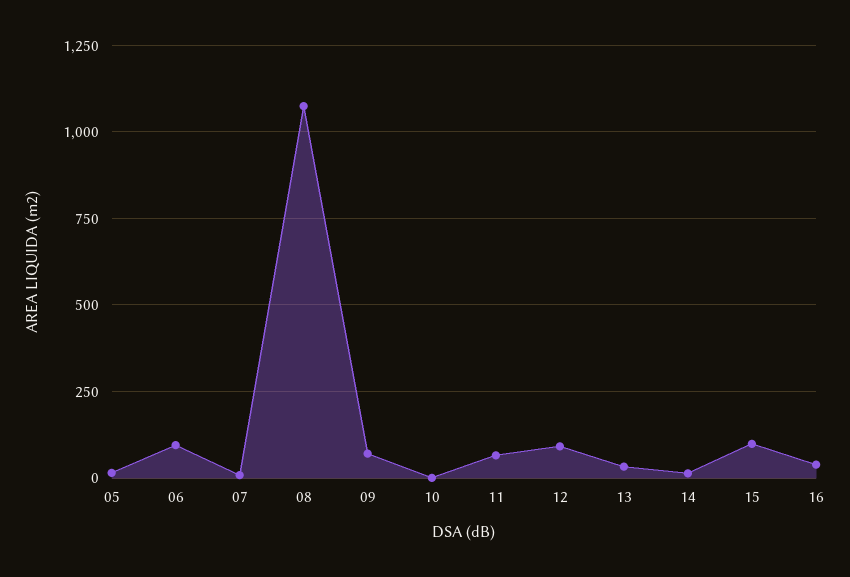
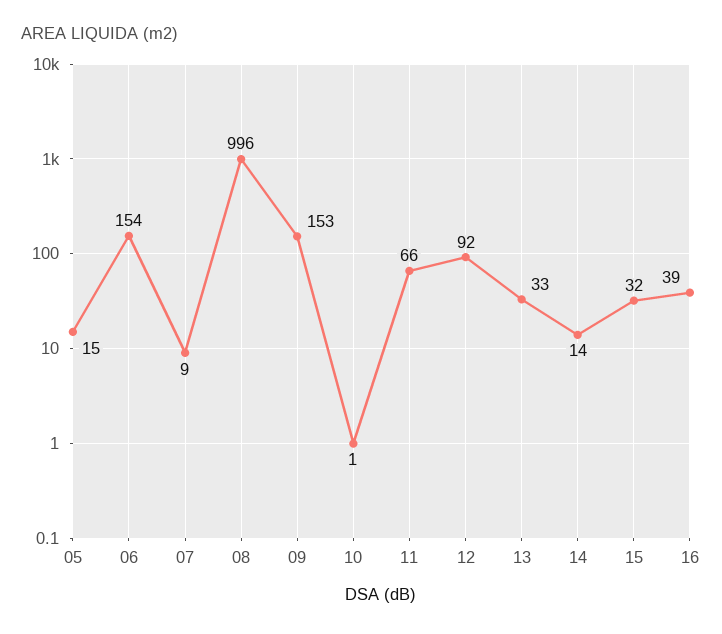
  {
    "05": 15,
-   "06": 100,
+   "06": 154,
    "07": 9,
-   "08": 1075,
+   "08": 996,
-   "09": 75,
+   "09": 153,
    "10": 1,
    "11": 66,
    "12": 92,
    "13": 33,
    "14": 14,
-   "15": 100,
+   "15": 32,
    "16": 39
  }

